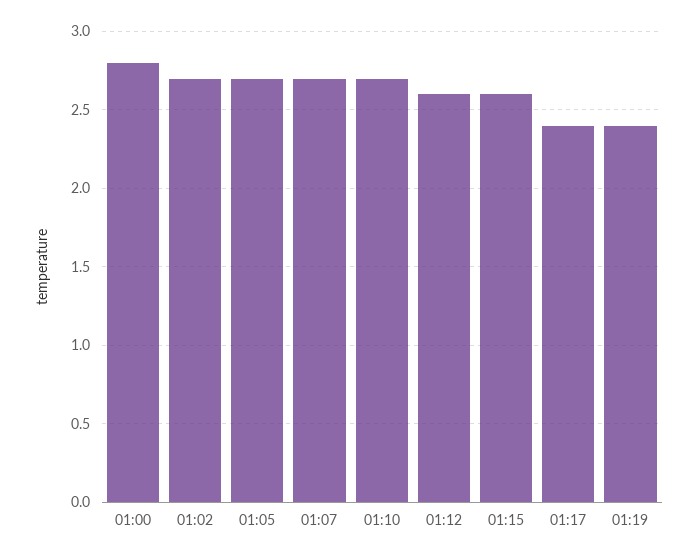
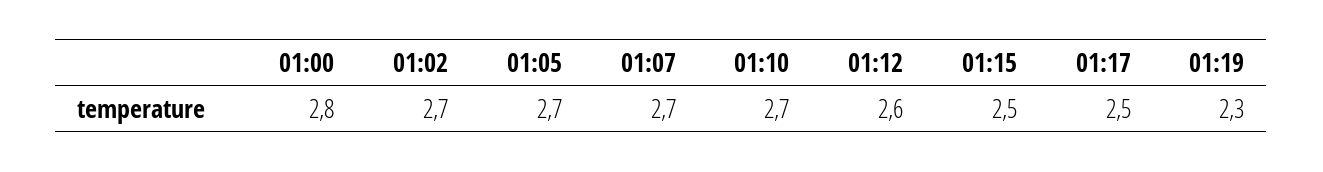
  {
    "01:00": 2.8,
    "01:02": 2.7,
    "01:05": 2.7,
    "01:07": 2.7,
    "01:10": 2.7,
    "01:12": 2.6,
-   "01:15": 2.6,
+   "01:15": 2.5,
-   "01:17": 2.4,
+   "01:17": 2.5,
-   "01:19": 2.4
+   "01:19": 2.3
  }

